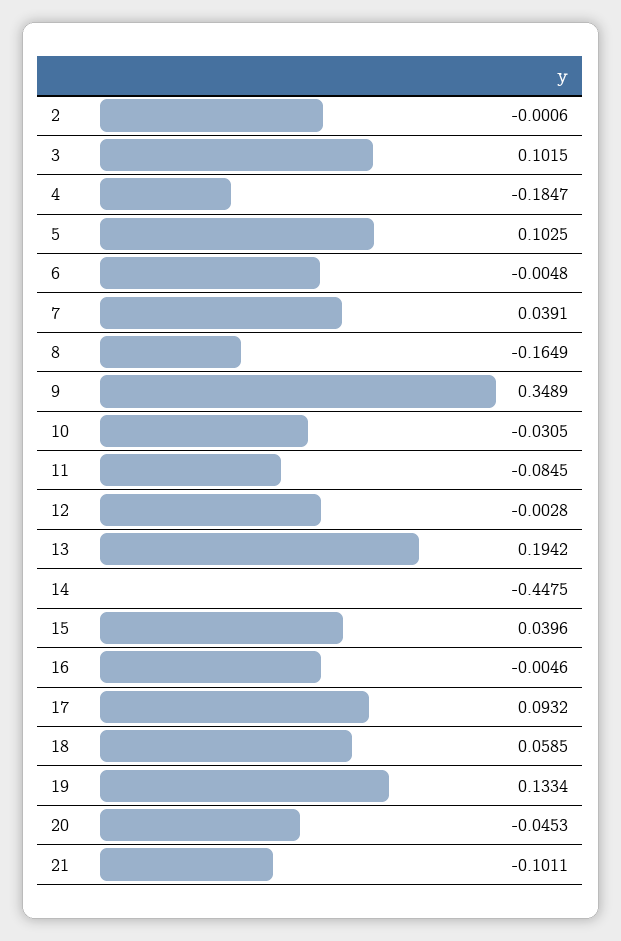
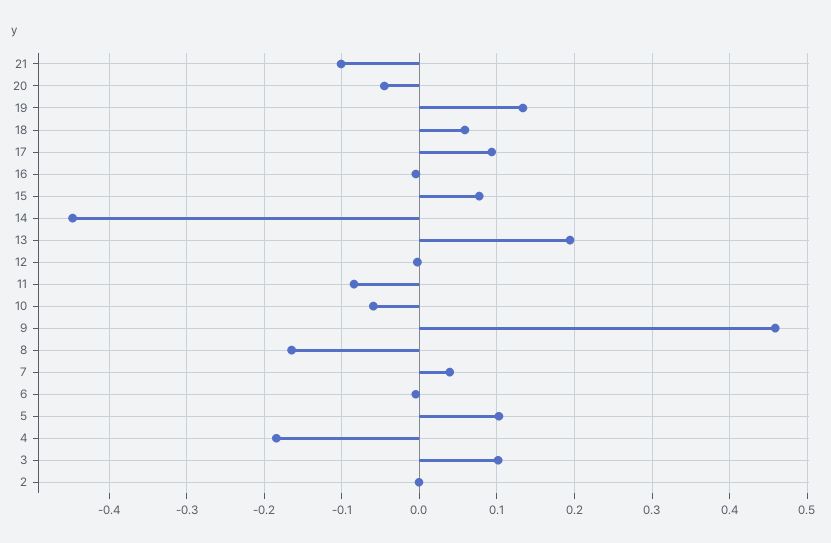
  {
    "2": -0.0006,
    "3": 0.1015,
    "4": -0.1847,
    "5": 0.1025,
    "6": -0.0048,
    "7": 0.0391,
    "8": -0.1649,
-   "9": 0.3489,
+   "9": 0.46,
-   "10": -0.0305,
+   "10": -0.06,
    "11": -0.0845,
    "12": -0.0028,
    "13": 0.1942,
    "14": -0.4475,
-   "15": 0.0396,
+   "15": 0.08,
    "16": -0.0046,
    "17": 0.0932,
    "18": 0.0585,
    "19": 0.1334,
    "20": -0.0453,
    "21": -0.1011
  }

